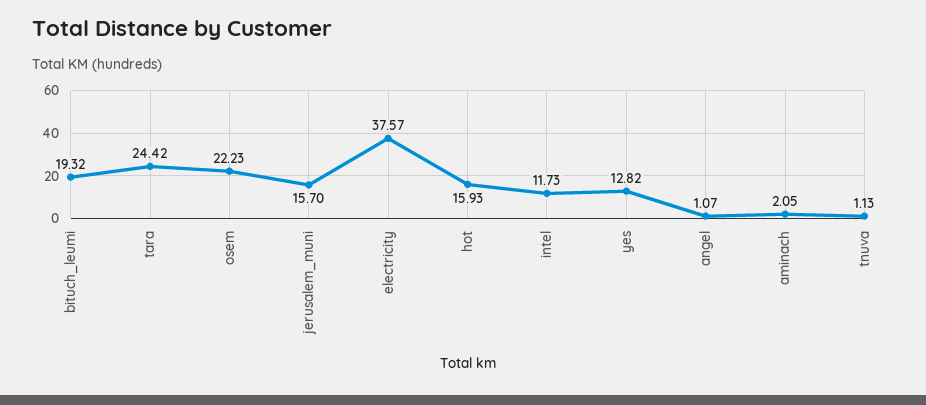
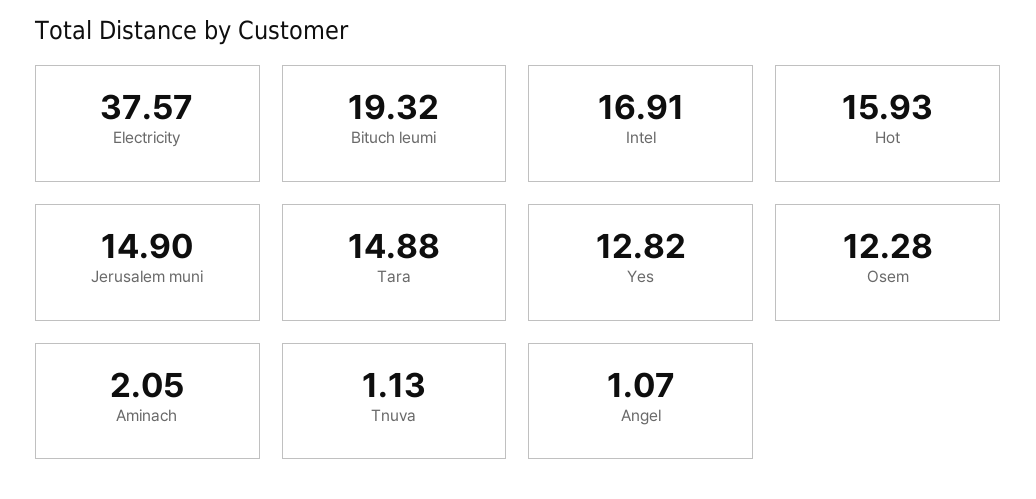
  {
    "bituch_leumi": 19.32,
-   "tara": 24.42,
+   "tara": 14.88,
-   "osem": 22.23,
+   "osem": 12.28,
-   "jerusalem_muni": 15.7,
+   "jerusalem_muni": 14.9,
    "electricity": 37.57,
    "hot": 15.93,
-   "intel": 11.73,
+   "intel": 16.91,
    "yes": 12.82,
    "angel": 1.07,
    "aminach": 2.05,
    "tnuva": 1.13
  }

